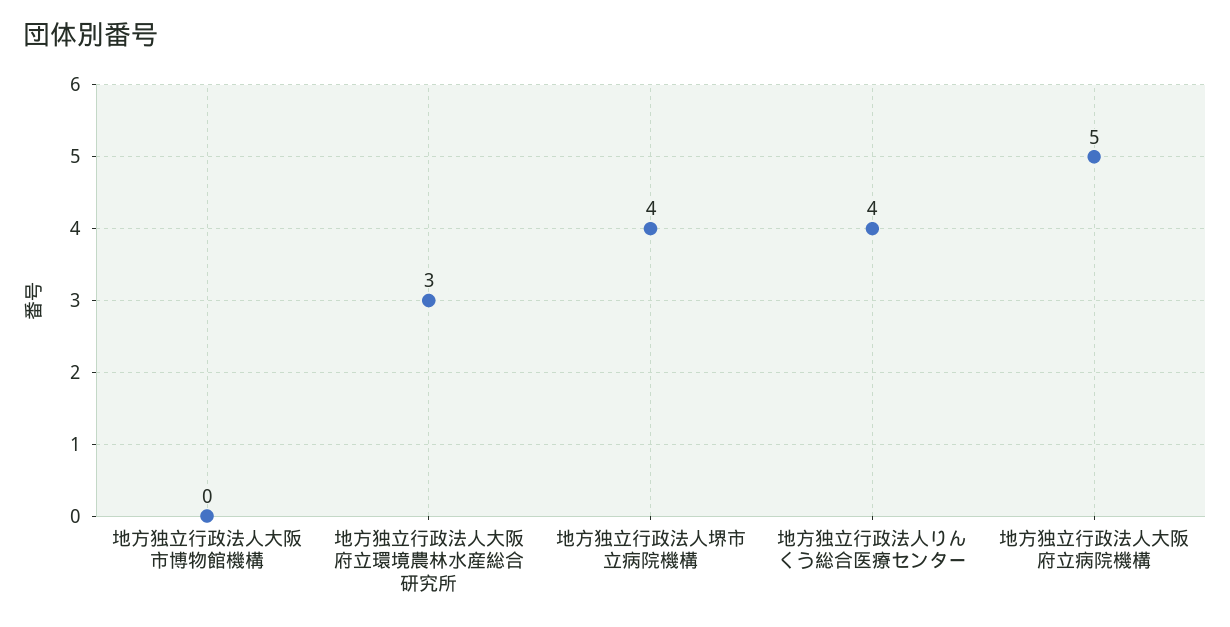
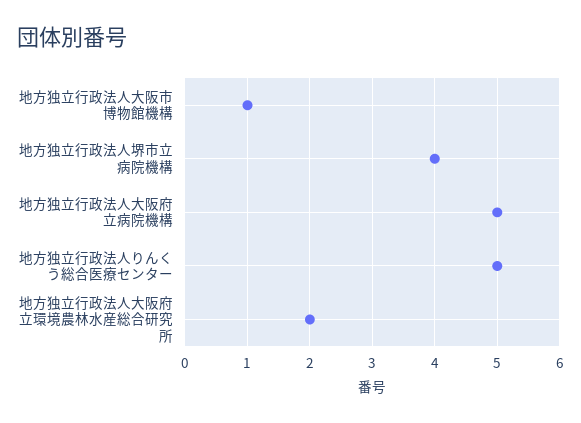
  {
-   "地方独立行政法人大阪市博物館機構": 0,
+   "地方独立行政法人大阪市博物館機構": 1,
-   "地方独立行政法人大阪府立環境農林水産総合研究所": 3,
+   "地方独立行政法人大阪府立環境農林水産総合研究所": 2,
    "地方独立行政法人堺市立病院機構": 4,
-   "地方独立行政法人りんくう総合医療センター": 4,
+   "地方独立行政法人りんくう総合医療センター": 5,
    "地方独立行政法人大阪府立病院機構": 5
  }

